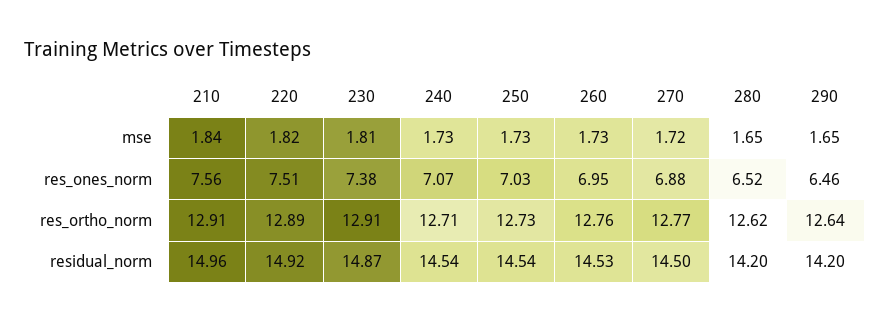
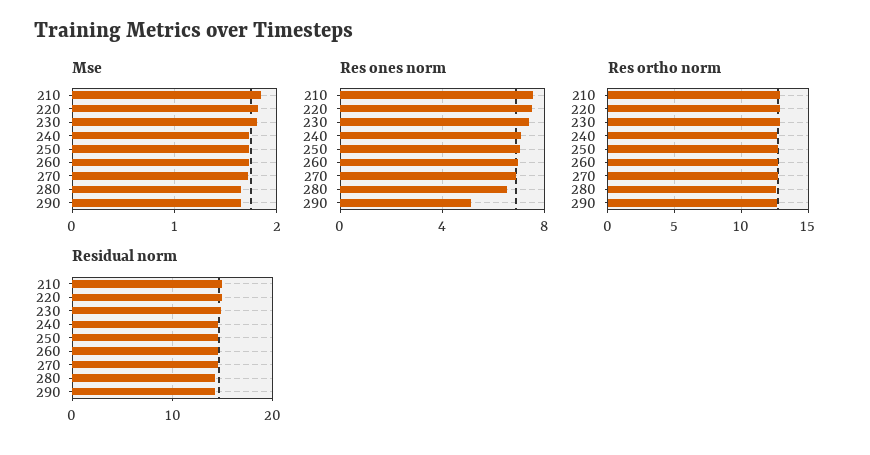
  {
    "mse": {
      "210": 1.84,
      "220": 1.82,
      "230": 1.81,
      "240": 1.73,
      "250": 1.73,
      "260": 1.73,
      "270": 1.72,
      "280": 1.65,
      "290": 1.65
    },
    "res_ones_norm": {
      "210": 7.56,
      "220": 7.51,
      "230": 7.38,
      "240": 7.07,
      "250": 7.03,
      "260": 6.95,
      "270": 6.88,
      "280": 6.52,
-     "290": 6.46
+     "290": 5
    },
    "res_ortho_norm": {
      "210": 12.91,
      "220": 12.89,
      "230": 12.91,
      "240": 12.71,
      "250": 12.73,
      "260": 12.76,
      "270": 12.77,
      "280": 12.62,
      "290": 12.64
    },
    "residual_norm": {
      "210": 14.96,
      "220": 14.92,
      "230": 14.87,
      "240": 14.54,
      "250": 14.54,
      "260": 14.53,
      "270": 14.5,
      "280": 14.2,
      "290": 14.2
    }
  }

